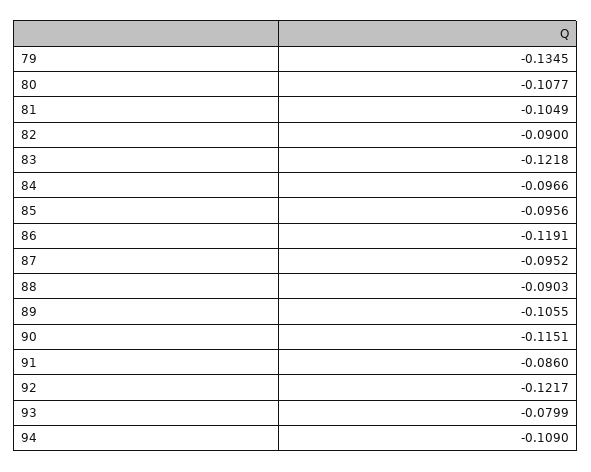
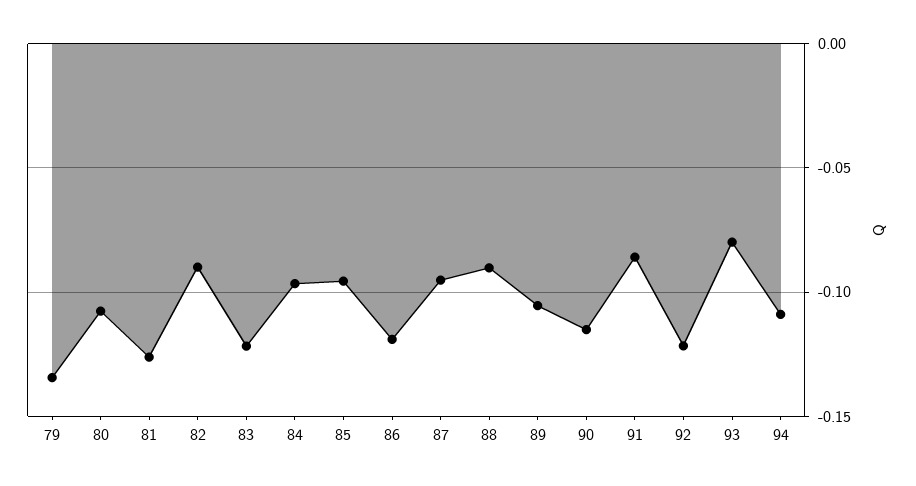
  {
    "79": -0.1345,
    "80": -0.1077,
-   "81": -0.1049,
+   "81": -0.125,
    "82": -0.09,
    "83": -0.1218,
    "84": -0.0966,
    "85": -0.0956,
    "86": -0.1191,
    "87": -0.0952,
    "88": -0.0903,
    "89": -0.1055,
    "90": -0.1151,
    "91": -0.086,
    "92": -0.1217,
    "93": -0.0799,
    "94": -0.109
  }

